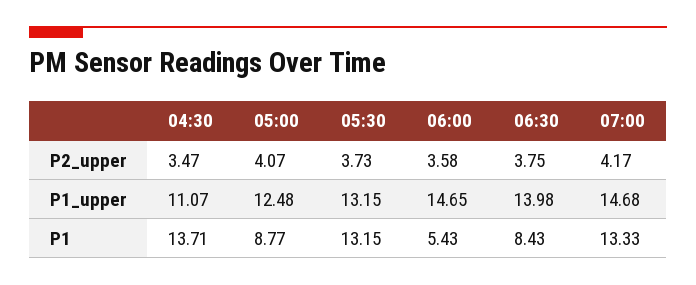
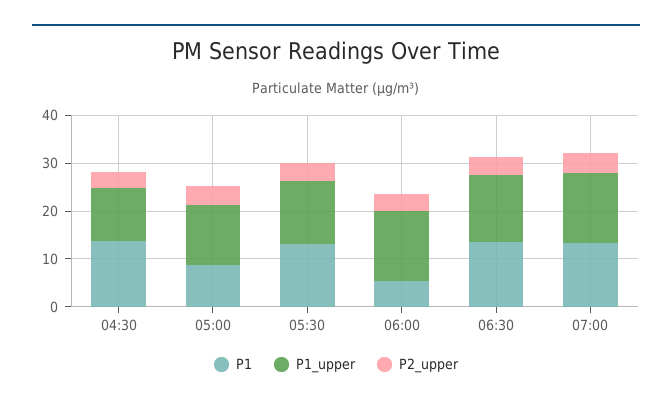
  {
    "P2_upper": {
      "04:30": 3.47,
      "05:00": 4.07,
      "05:30": 3.73,
      "06:00": 3.58,
      "06:30": 3.75,
      "07:00": 4.17
    },
    "P1_upper": {
      "04:30": 11.07,
      "05:00": 12.48,
      "05:30": 13.15,
      "06:00": 14.65,
      "06:30": 13.98,
      "07:00": 14.68
    },
    "P1": {
      "04:30": 13.71,
      "05:00": 8.77,
      "05:30": 13.15,
      "06:00": 5.43,
-     "06:30": 8.43,
+     "06:30": 14,
      "07:00": 13.33
    }
  }

